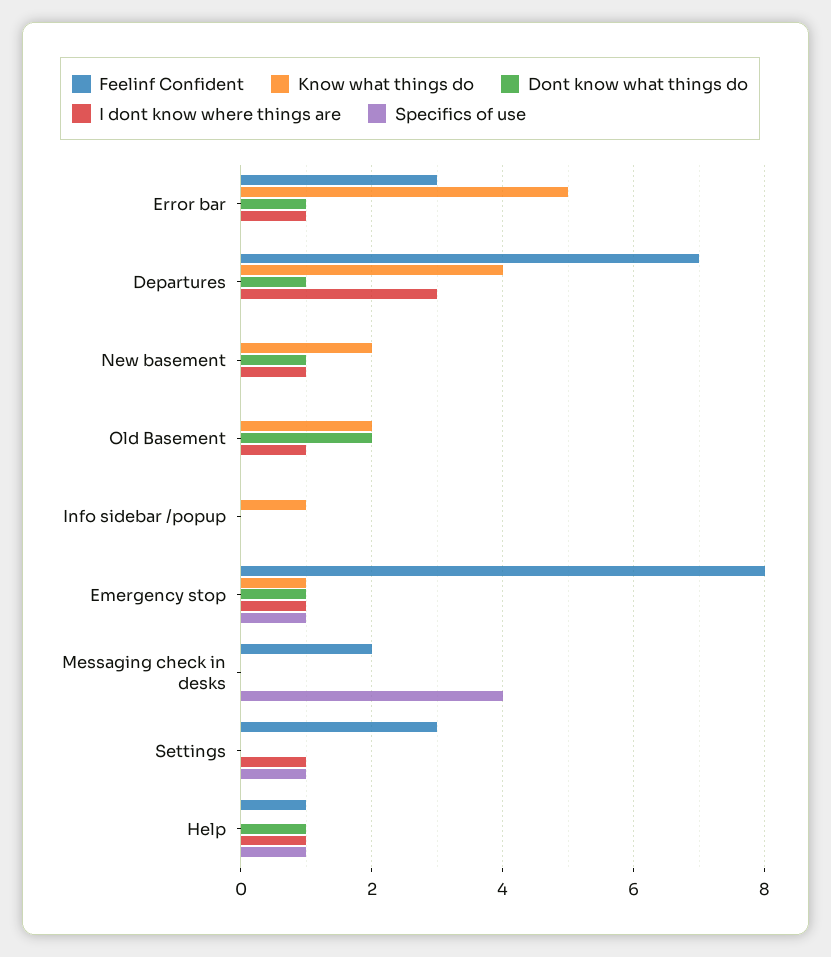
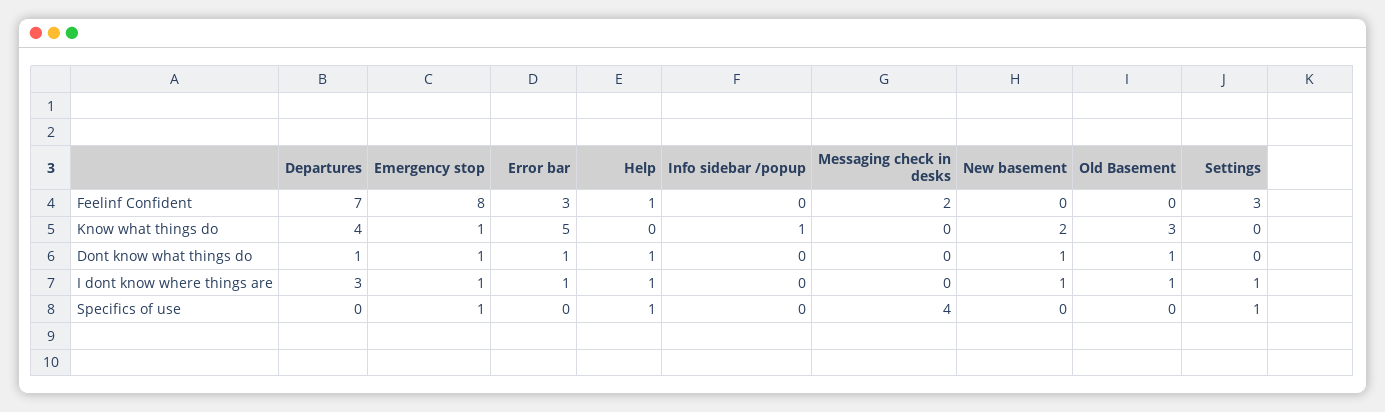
  {
    "Feelinf Confident": {
      "Error bar": 3,
      "Departures": 7,
      "New basement": 0,
      "Old Basement": 0,
      "Info sidebar /popup": 0,
      "Emergency stop": 8,
      "Messaging check in desks": 2,
      "Settings": 3,
      "Help": 1
    },
    "Know what things do": {
      "Error bar": 5,
      "Departures": 4,
      "New basement": 2,
-     "Old Basement": 2,
+     "Old Basement": 3,
      "Info sidebar /popup": 1,
      "Emergency stop": 1,
      "Messaging check in desks": 0,
      "Settings": 0,
      "Help": 0
    },
    "Dont know what things do": {
      "Error bar": 1,
      "Departures": 1,
      "New basement": 1,
-     "Old Basement": 2,
+     "Old Basement": 1,
      "Info sidebar /popup": 0,
      "Emergency stop": 1,
      "Messaging check in desks": 0,
      "Settings": 0,
      "Help": 1
    },
    "I dont know where things are": {
      "Error bar": 1,
      "Departures": 3,
      "New basement": 1,
      "Old Basement": 1,
      "Info sidebar /popup": 0,
      "Emergency stop": 1,
      "Messaging check in desks": 0,
      "Settings": 1,
      "Help": 1
    },
    "Specifics of use": {
      "Error bar": 0,
      "Departures": 0,
      "New basement": 0,
      "Old Basement": 0,
      "Info sidebar /popup": 0,
      "Emergency stop": 1,
      "Messaging check in desks": 4,
      "Settings": 1,
      "Help": 1
    }
  }

